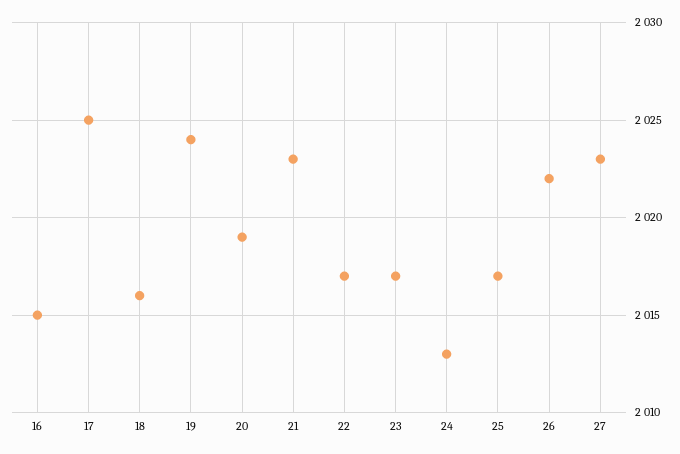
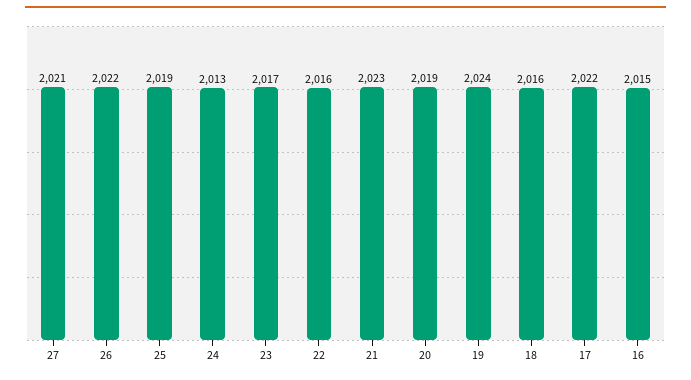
  {
    "16": 2015,
-   "17": 2025,
+   "17": 2022,
    "18": 2016,
    "19": 2024,
    "20": 2019,
    "21": 2023,
-   "22": 2017,
+   "22": 2016,
    "23": 2017,
    "24": 2013,
-   "25": 2017,
+   "25": 2019,
    "26": 2022,
-   "27": 2023
+   "27": 2021
  }

